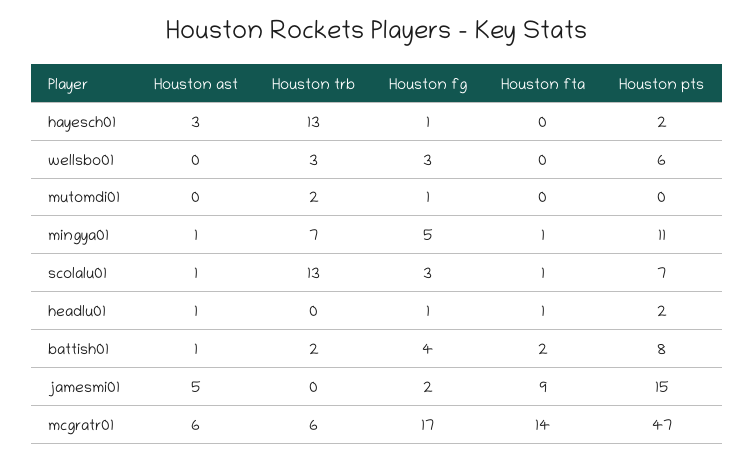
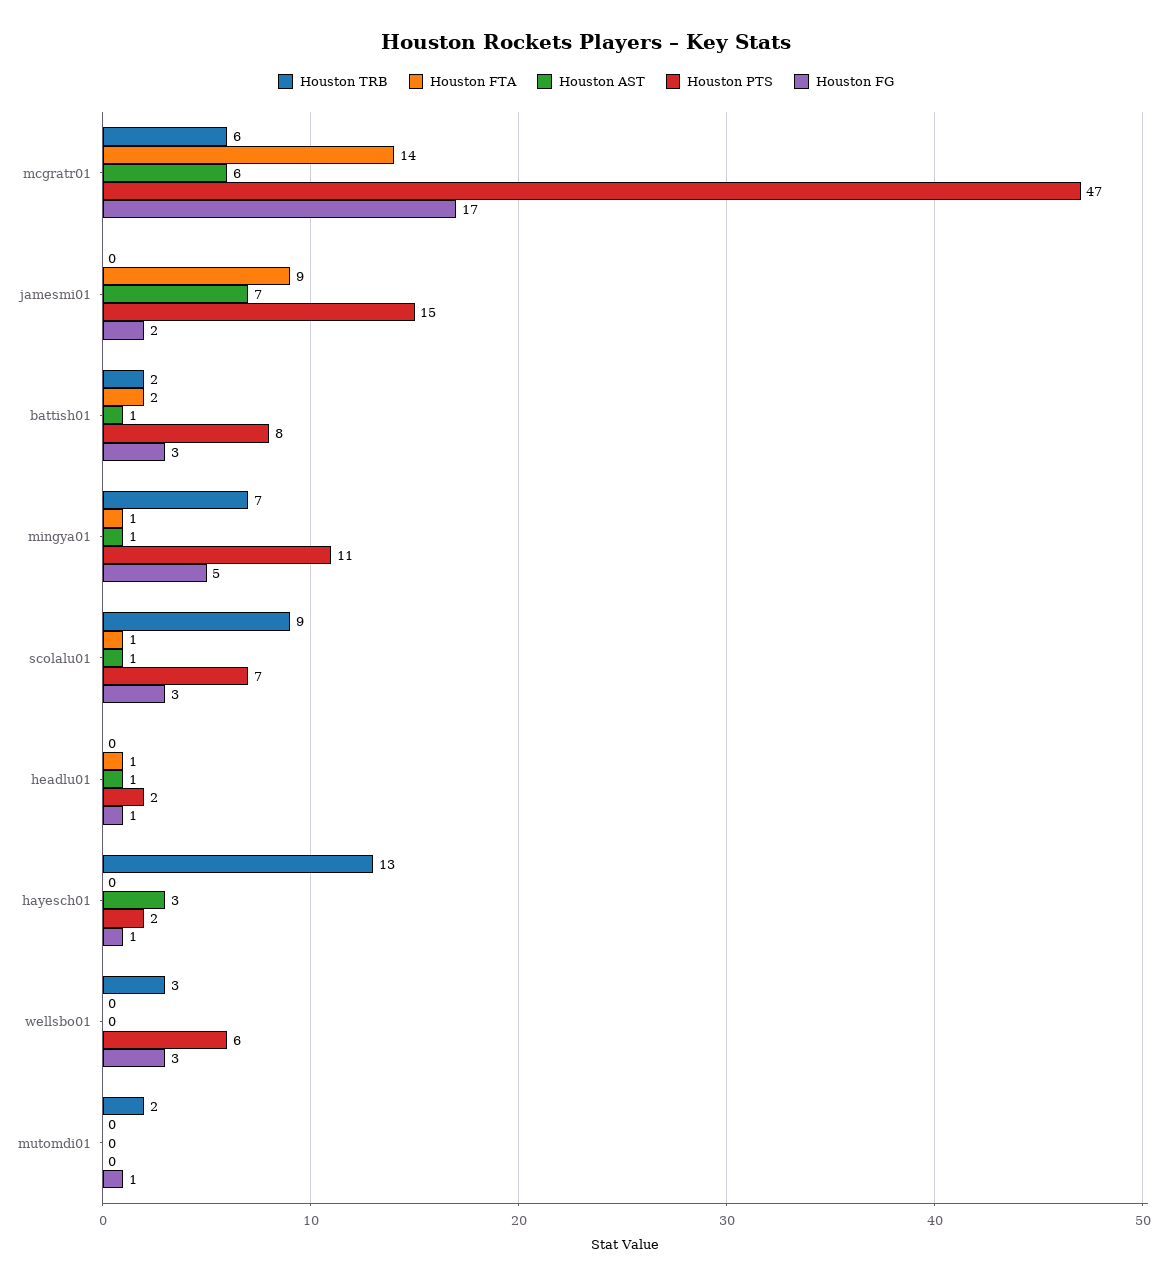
  {
    "Houston ast": {
      "hayesch01": 3,
      "wellsbo01": 0,
      "mutomdi01": 0,
      "mingya01": 1,
      "scolalu01": 1,
      "headlu01": 1,
      "battish01": 1,
-     "jamesmi01": 5,
+     "jamesmi01": 7,
      "mcgratr01": 6
    },
    "Houston trb": {
      "hayesch01": 13,
      "wellsbo01": 3,
      "mutomdi01": 2,
      "mingya01": 7,
-     "scolalu01": 13,
+     "scolalu01": 9,
      "headlu01": 0,
      "battish01": 2,
      "jamesmi01": 0,
      "mcgratr01": 6
    },
    "Houston fg": {
      "hayesch01": 1,
      "wellsbo01": 3,
      "mutomdi01": 1,
      "mingya01": 5,
      "scolalu01": 3,
      "headlu01": 1,
-     "battish01": 4,
+     "battish01": 3,
      "jamesmi01": 2,
      "mcgratr01": 17
    },
    "Houston fta": {
      "hayesch01": 0,
      "wellsbo01": 0,
      "mutomdi01": 0,
      "mingya01": 1,
      "scolalu01": 1,
      "headlu01": 1,
      "battish01": 2,
      "jamesmi01": 9,
      "mcgratr01": 14
    },
    "Houston pts": {
      "hayesch01": 2,
      "wellsbo01": 6,
      "mutomdi01": 0,
      "mingya01": 11,
      "scolalu01": 7,
      "headlu01": 2,
      "battish01": 8,
      "jamesmi01": 15,
      "mcgratr01": 47
    }
  }

